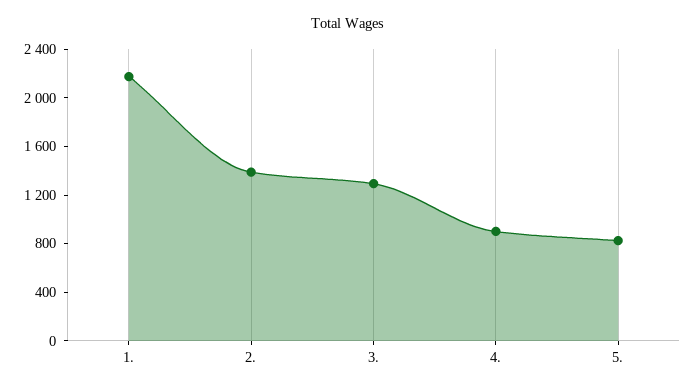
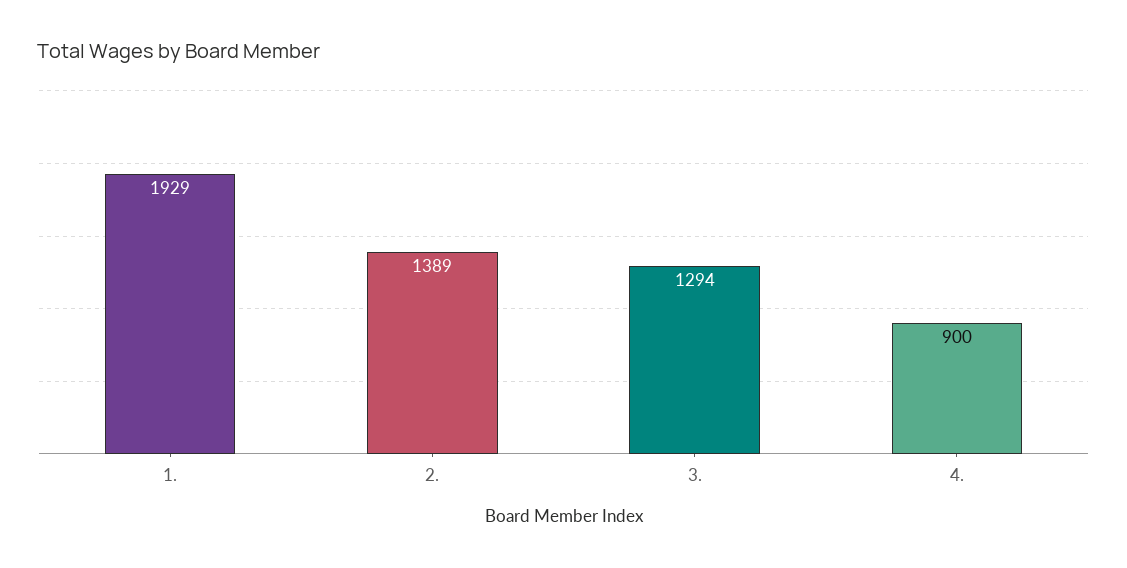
  {
-   "1.": 2200,
+   "1.": 1929,
    "2.": 1389,
    "3.": 1294,
-   "4.": 900,
+   "4.": 900
-   "5.": 800
  }

